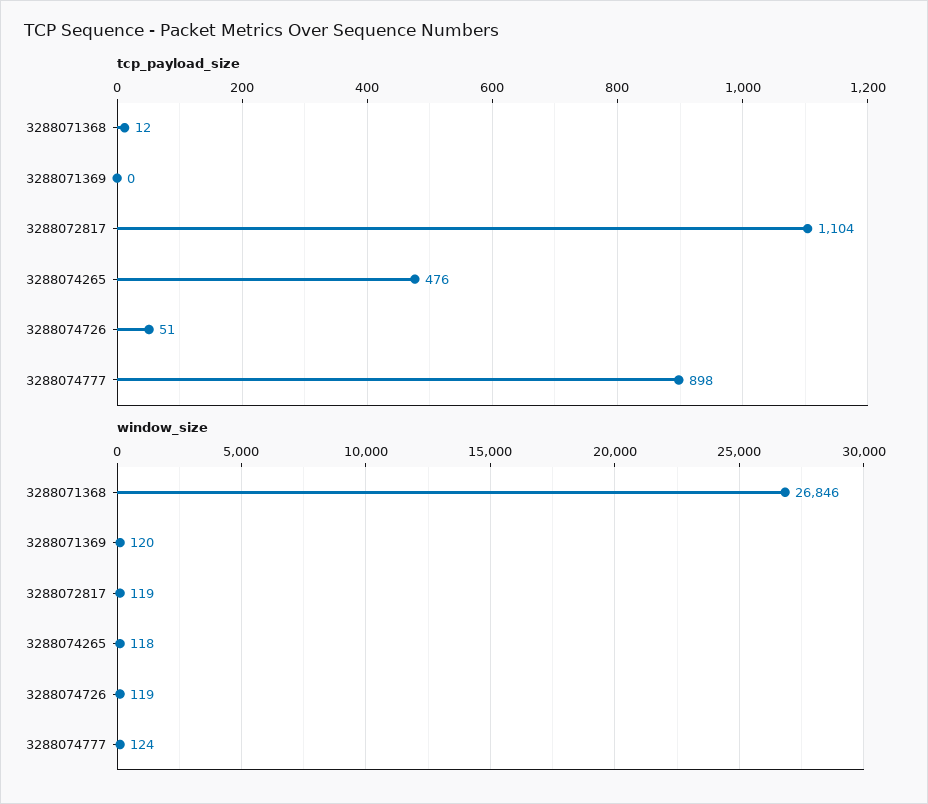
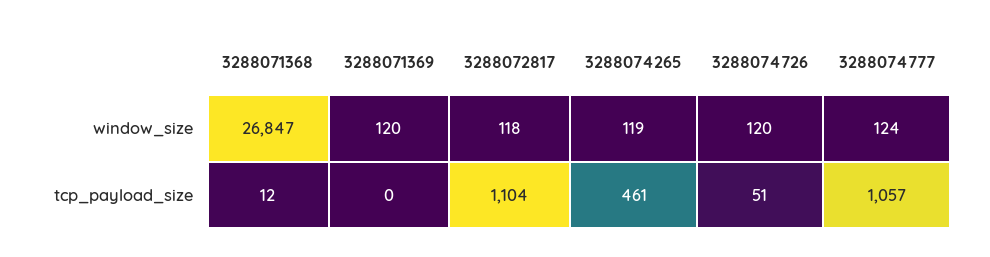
  {
    "tcp_payload_size": {
      "3288071368": 12,
      "3288071369": 0,
      "3288072817": 1104,
-     "3288074265": 476,
+     "3288074265": 461,
      "3288074726": 51,
-     "3288074777": 898
+     "3288074777": 1057
    },
    "window_size": {
-     "3288071368": 26846,
+     "3288071368": 26847,
      "3288071369": 120,
-     "3288072817": 119,
+     "3288072817": 118,
-     "3288074265": 118,
+     "3288074265": 119,
-     "3288074726": 119,
+     "3288074726": 120,
      "3288074777": 124
    }
  }

